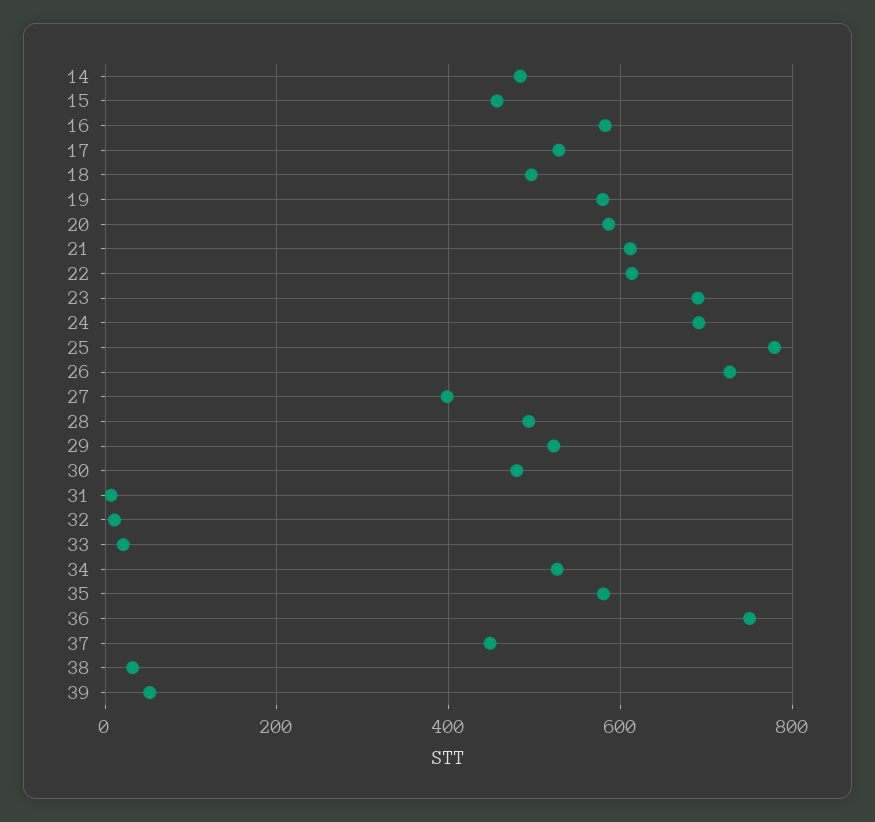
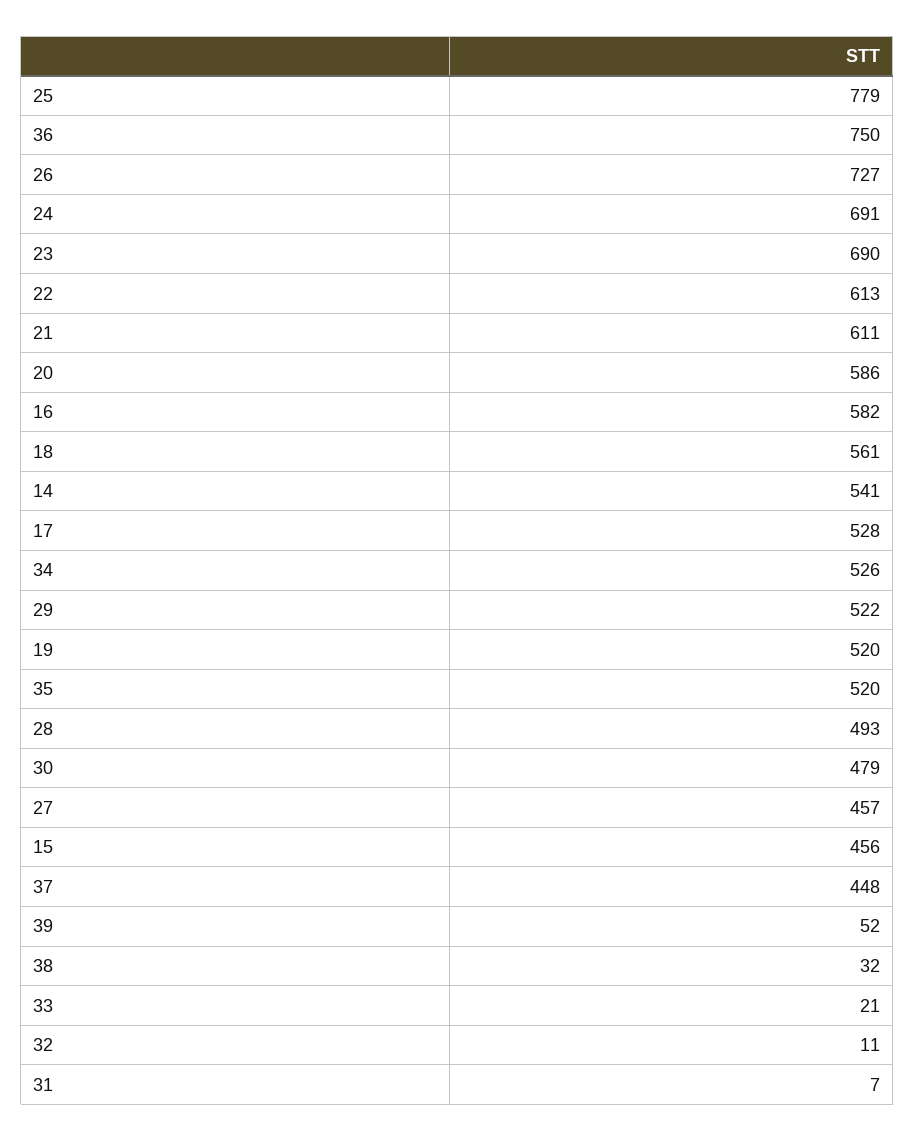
  {
-   "14": 480,
+   "14": 541,
    "15": 456,
    "16": 582,
    "17": 528,
-   "18": 500,
+   "18": 561,
-   "19": 580,
+   "19": 520,
    "20": 586,
    "21": 611,
    "22": 613,
    "23": 690,
    "24": 691,
    "25": 779,
    "26": 727,
-   "27": 400,
+   "27": 457,
    "28": 493,
    "29": 522,
    "30": 479,
    "31": 7,
    "32": 11,
    "33": 21,
    "34": 526,
-   "35": 580,
+   "35": 520,
    "36": 750,
    "37": 448,
    "38": 32,
    "39": 52
  }

